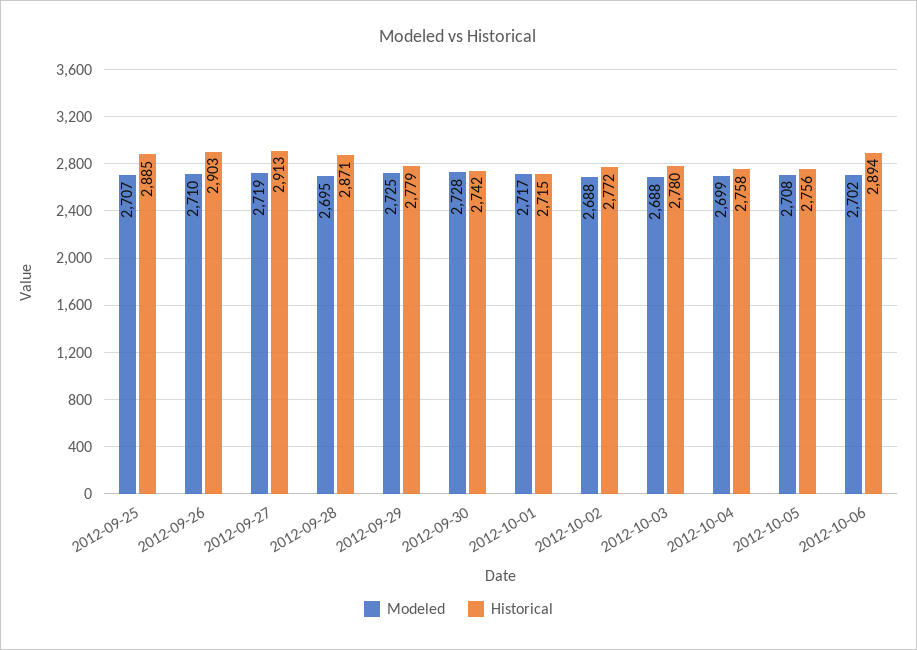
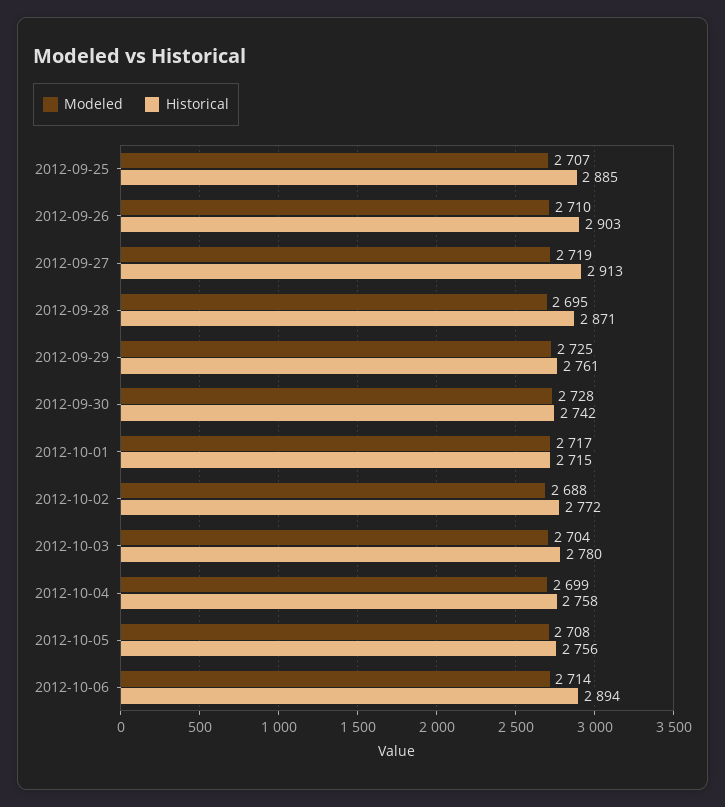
  {
    "Modeled": {
      "2012-09-25": 2707,
      "2012-09-26": 2710,
      "2012-09-27": 2719,
      "2012-09-28": 2695,
      "2012-09-29": 2725,
      "2012-09-30": 2728,
      "2012-10-01": 2717,
      "2012-10-02": 2688,
-     "2012-10-03": 2688,
+     "2012-10-03": 2704,
      "2012-10-04": 2699,
      "2012-10-05": 2708,
-     "2012-10-06": 2702
+     "2012-10-06": 2714
    },
    "Historical": {
      "2012-09-25": 2885,
      "2012-09-26": 2903,
      "2012-09-27": 2913,
      "2012-09-28": 2871,
-     "2012-09-29": 2779,
+     "2012-09-29": 2761,
      "2012-09-30": 2742,
      "2012-10-01": 2715,
      "2012-10-02": 2772,
      "2012-10-03": 2780,
      "2012-10-04": 2758,
      "2012-10-05": 2756,
      "2012-10-06": 2894
    }
  }

